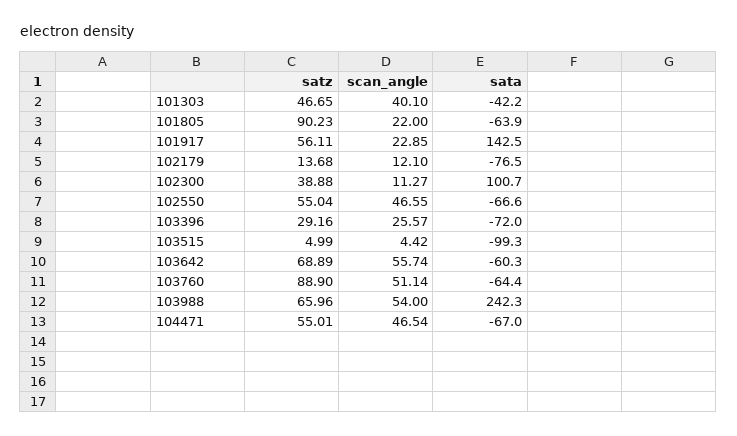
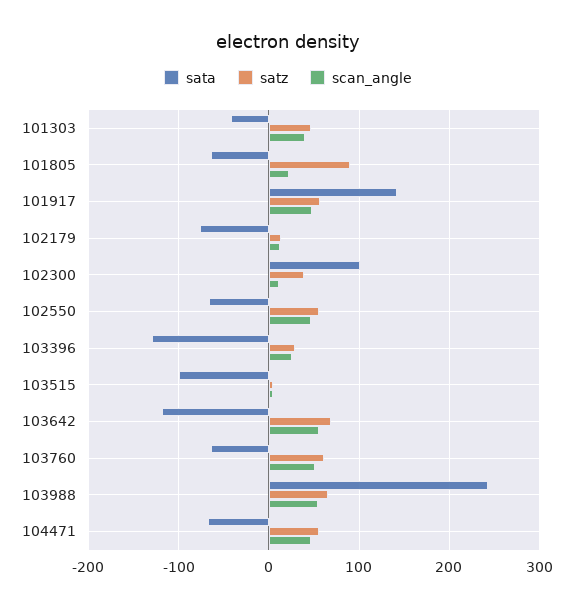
  {
    "satz": {
      "101303": 46.65,
      "101805": 90.23,
      "101917": 56.11,
      "102179": 13.68,
      "102300": 38.88,
      "102550": 55.04,
      "103396": 29.16,
      "103515": 4.99,
      "103642": 68.89,
-     "103760": 88.9,
+     "103760": 60,
      "103988": 65.96,
      "104471": 55.01
    },
    "scan_angle": {
      "101303": 40.1,
      "101805": 22,
-     "101917": 22.85,
+     "101917": 50,
      "102179": 12.1,
      "102300": 11.27,
      "102550": 46.55,
      "103396": 25.57,
      "103515": 4.42,
      "103642": 55.74,
      "103760": 51.14,
      "103988": 54,
      "104471": 46.54
    },
    "sata": {
      "101303": -42.2,
      "101805": -63.9,
      "101917": 142.5,
      "102179": -76.5,
      "102300": 100.7,
      "102550": -66.6,
-     "103396": -72,
+     "103396": -130,
      "103515": -99.3,
-     "103642": -60.3,
+     "103642": -120,
      "103760": -64.4,
      "103988": 242.3,
      "104471": -67
    }
  }

